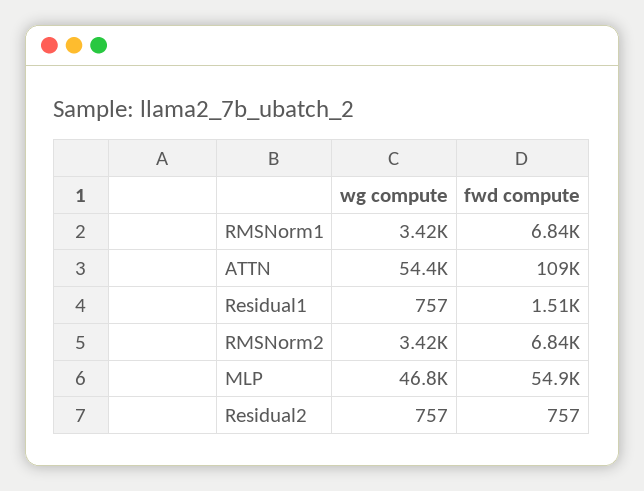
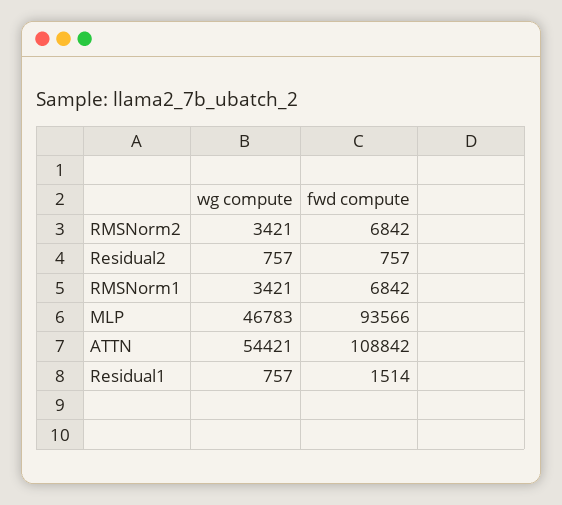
  {
    "wg compute": {
      "RMSNorm1": 3421,
      "ATTN": 54421,
      "Residual1": 757,
      "RMSNorm2": 3421,
      "MLP": 46783,
      "Residual2": 757
    },
    "fwd compute": {
      "RMSNorm1": 6842,
      "ATTN": 108842,
      "Residual1": 1514,
      "RMSNorm2": 6842,
-     "MLP": 54900,
+     "MLP": 93566,
      "Residual2": 757
    }
  }

